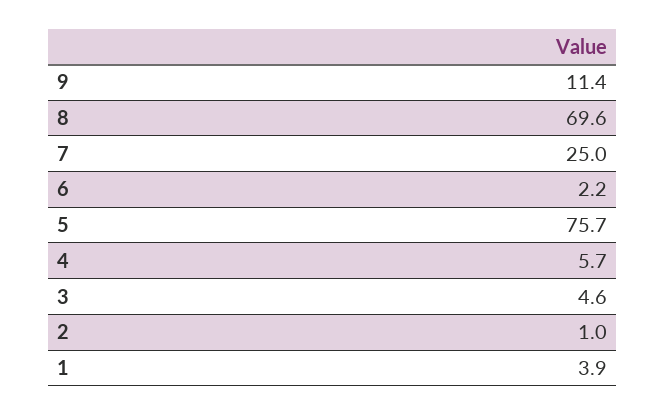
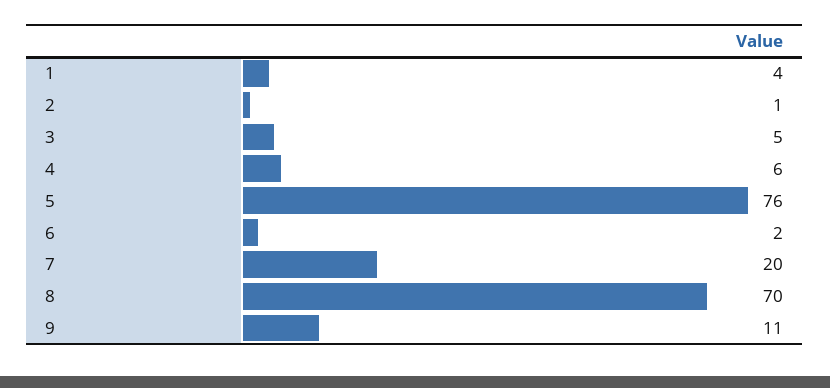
  {
    "9": 11.4,
    "8": 69.6,
-   "7": 25,
+   "7": 20,
    "6": 2.2,
    "5": 75.7,
    "4": 5.7,
    "3": 4.6,
    "2": 1,
    "1": 3.9
  }

